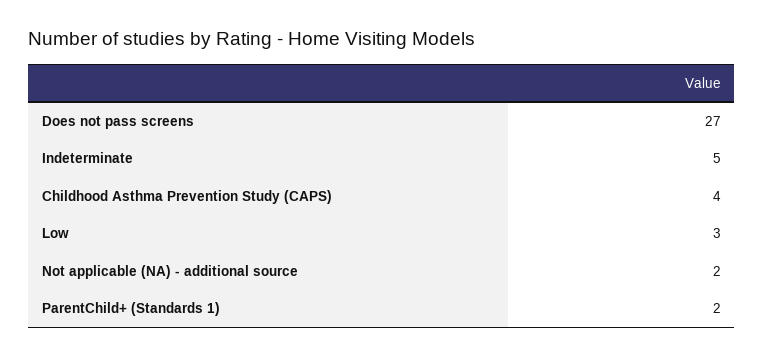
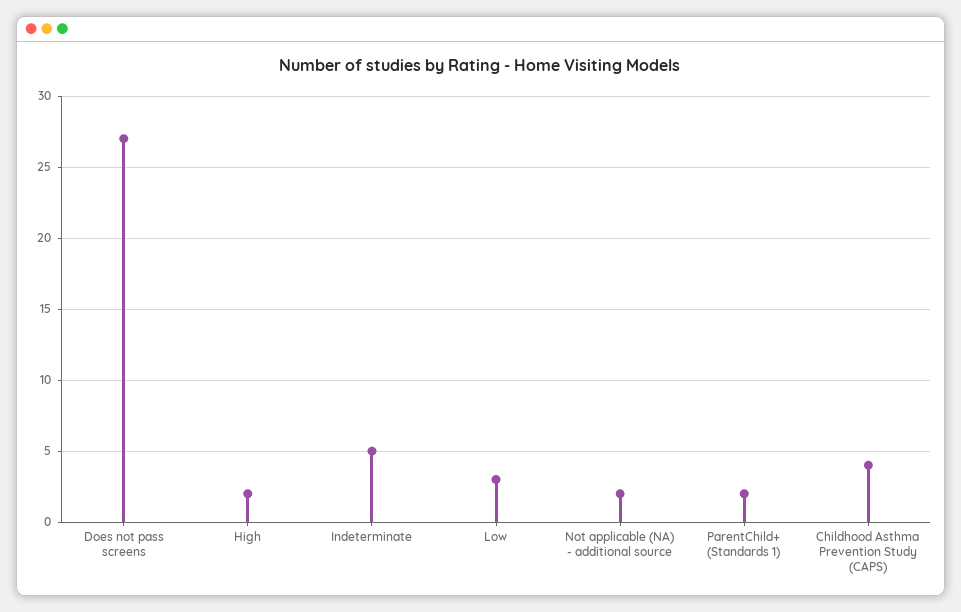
  {
    "Does not pass screens": 27,
    "Indeterminate": 5,
    "Childhood Asthma Prevention Study (CAPS)": 4,
    "Low": 3,
    "Not applicable (NA) - additional source": 2,
-   "ParentChild+ (Standards 1)": 2
+   "ParentChild+ (Standards 1)": 2,
+   "High": 2
  }

